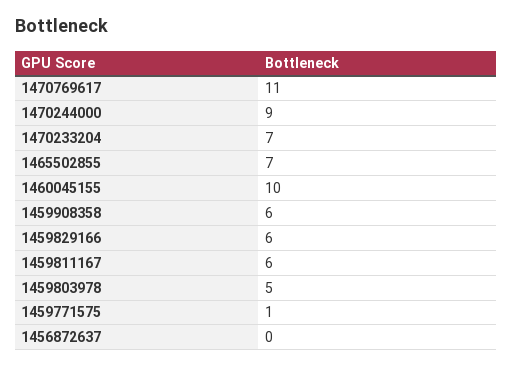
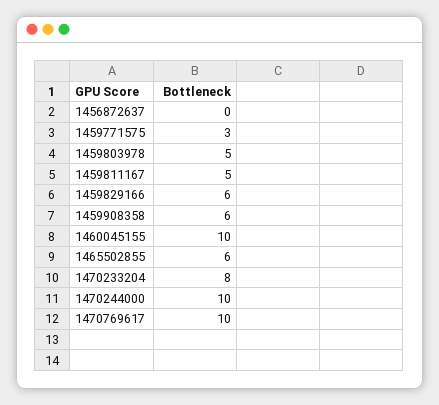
  {
-   "1470769617": 11,
+   "1470769617": 10,
-   "1470244000": 9,
+   "1470244000": 10,
-   "1470233204": 7,
+   "1470233204": 8,
-   "1465502855": 7,
+   "1465502855": 6,
    "1460045155": 10,
    "1459908358": 6,
    "1459829166": 6,
-   "1459811167": 6,
+   "1459811167": 5,
    "1459803978": 5,
-   "1459771575": 1,
+   "1459771575": 3,
    "1456872637": 0
  }

